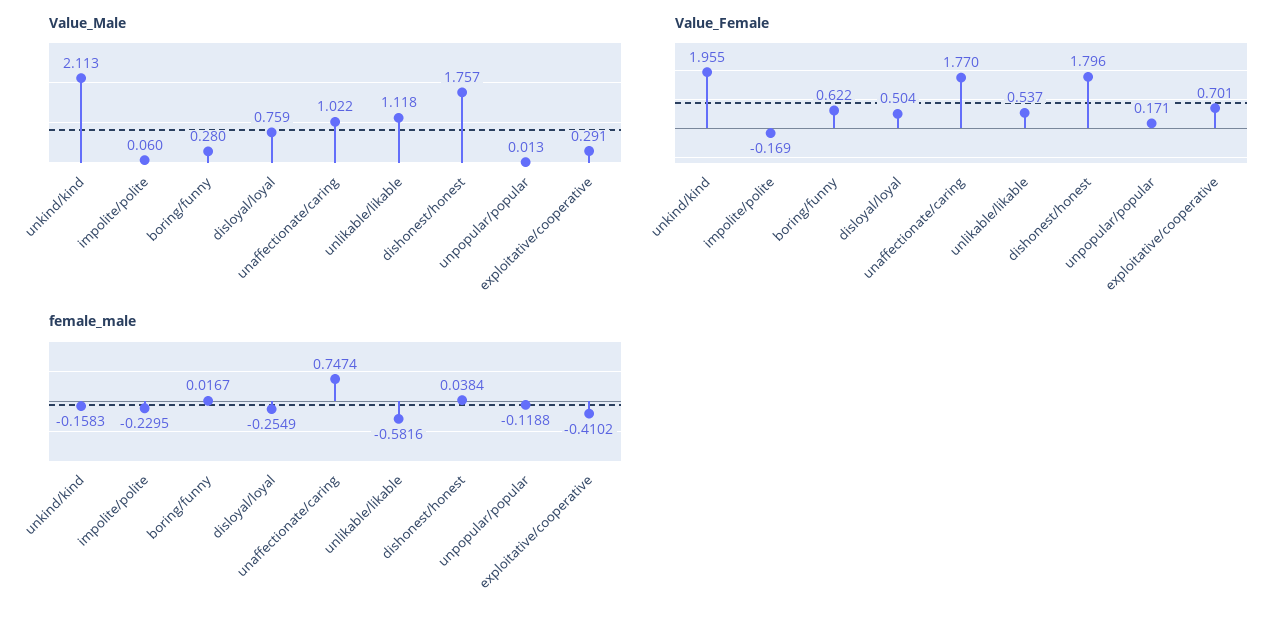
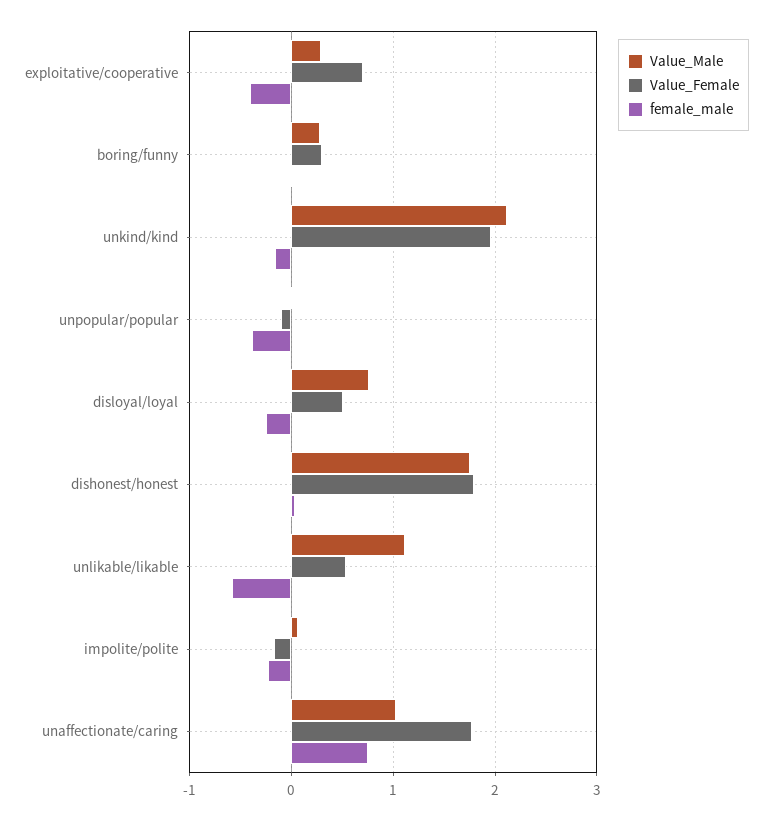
  {
    "Value_Male": {
      "unkind/kind": 2.113,
      "impolite/polite": 0.06,
      "boring/funny": 0.28,
      "disloyal/loyal": 0.759,
      "unaffectionate/caring": 1.022,
      "unlikable/likable": 1.118,
      "dishonest/honest": 1.757,
      "unpopular/popular": 0.013,
      "exploitative/cooperative": 0.291
    },
    "Value_Female": {
      "unkind/kind": 1.955,
      "impolite/polite": -0.169,
-     "boring/funny": 0.622,
+     "boring/funny": 0.3,
      "disloyal/loyal": 0.504,
      "unaffectionate/caring": 1.77,
      "unlikable/likable": 0.537,
      "dishonest/honest": 1.796,
-     "unpopular/popular": 0.171,
+     "unpopular/popular": -0.1,
      "exploitative/cooperative": 0.701
    },
    "female_male": {
      "unkind/kind": -0.1583,
      "impolite/polite": -0.2295,
      "boring/funny": 0.0167,
      "disloyal/loyal": -0.2549,
      "unaffectionate/caring": 0.7474,
      "unlikable/likable": -0.5816,
      "dishonest/honest": 0.0384,
-     "unpopular/popular": -0.1188,
+     "unpopular/popular": -0.4,
      "exploitative/cooperative": -0.4102
    }
  }

